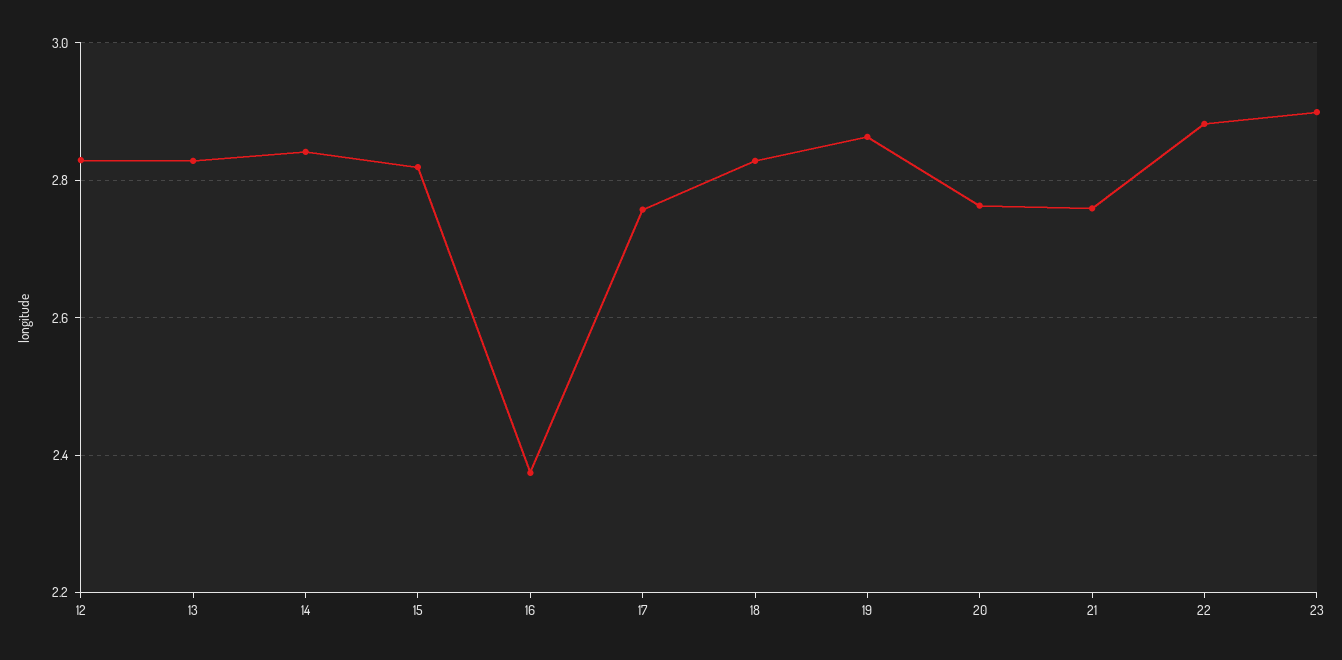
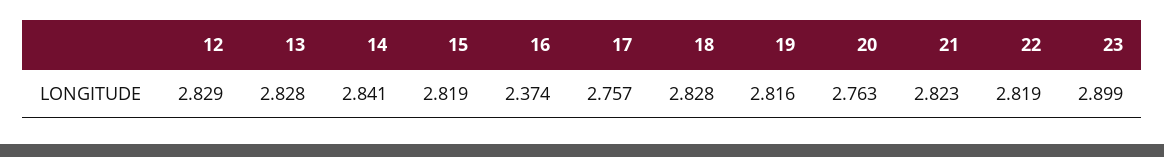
  {
    "12": 2.829,
    "13": 2.828,
    "14": 2.841,
    "15": 2.819,
    "16": 2.374,
    "17": 2.757,
    "18": 2.828,
-   "19": 2.86,
+   "19": 2.816,
    "20": 2.763,
-   "21": 2.76,
+   "21": 2.823,
-   "22": 2.88,
+   "22": 2.819,
    "23": 2.899
  }

